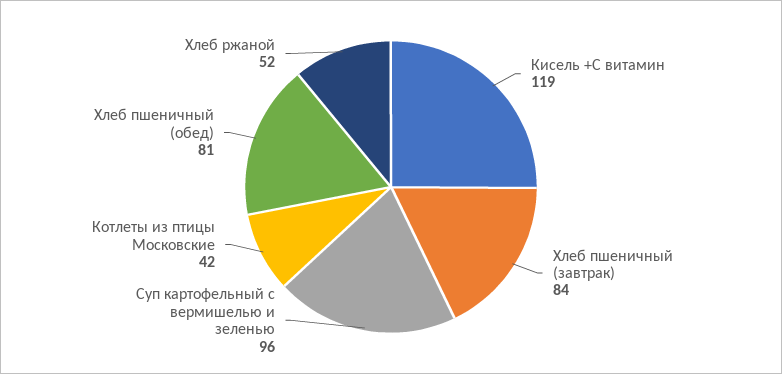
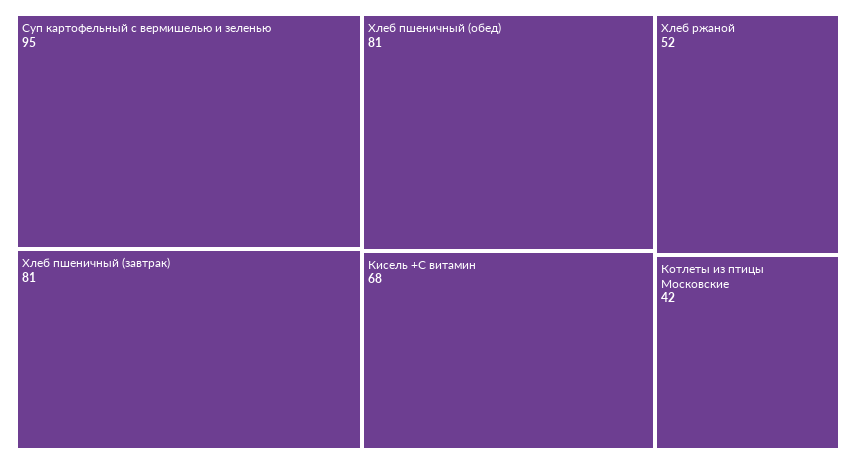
  {
-   "Кисель +С витамин": 119,
+   "Кисель +С витамин": 68,
-   "Хлеб пшеничный (завтрак)": 84,
+   "Хлеб пшеничный (завтрак)": 81,
-   "Суп картофельный с вермишелью и зеленью": 96,
+   "Суп картофельный с вермишелью и зеленью": 95,
    "Котлеты из птицы Московские": 42,
    "Хлеб пшеничный (обед)": 81,
    "Хлеб ржаной": 52
  }

